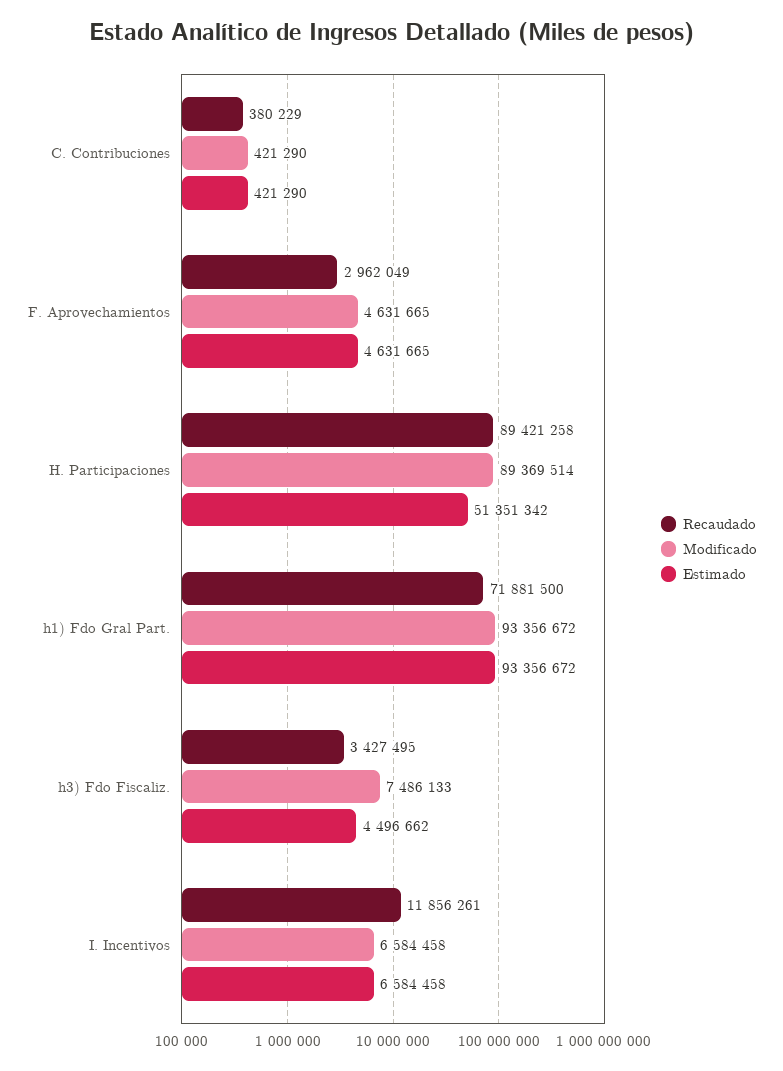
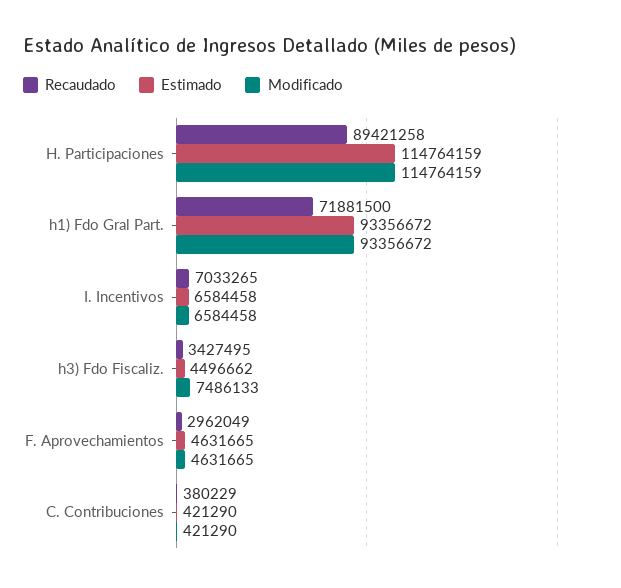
  {
    "Recaudado": {
      "C. Contribuciones": 380229,
      "F. Aprovechamientos": 2962049,
      "H. Participaciones": 89421258,
      "h1) Fdo Gral Part.": 71881500,
      "h3) Fdo Fiscaliz.": 3427495,
-     "I. Incentivos": 11856261
+     "I. Incentivos": 7033265
    },
    "Modificado": {
      "C. Contribuciones": 421290,
      "F. Aprovechamientos": 4631665,
-     "H. Participaciones": 89369514,
+     "H. Participaciones": 114764159,
      "h1) Fdo Gral Part.": 93356672,
      "h3) Fdo Fiscaliz.": 7486133,
      "I. Incentivos": 6584458
    },
    "Estimado": {
      "C. Contribuciones": 421290,
      "F. Aprovechamientos": 4631665,
-     "H. Participaciones": 51351342,
+     "H. Participaciones": 114764159,
      "h1) Fdo Gral Part.": 93356672,
      "h3) Fdo Fiscaliz.": 4496662,
      "I. Incentivos": 6584458
    }
  }

